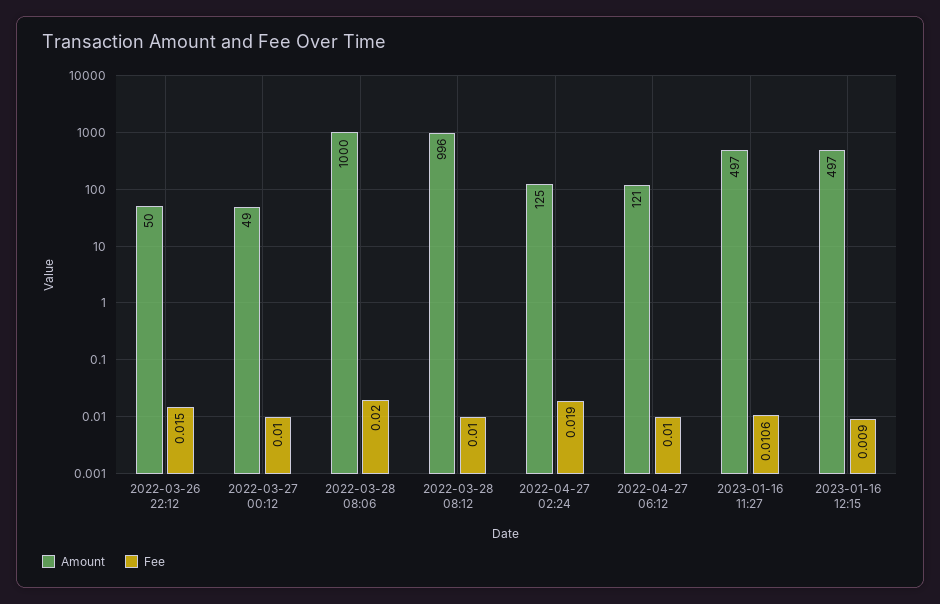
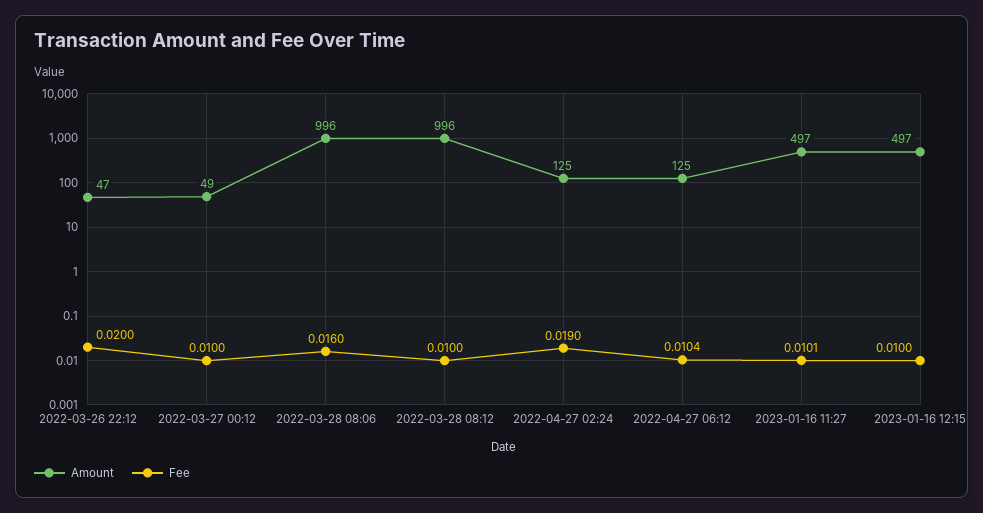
  {
    "Amount": {
-     "2022-03-26 22:12": 50,
+     "2022-03-26 22:12": 47,
      "2022-03-27 00:12": 49,
-     "2022-03-28 08:06": 1000,
+     "2022-03-28 08:06": 996,
      "2022-03-28 08:12": 996,
      "2022-04-27 02:24": 125,
-     "2022-04-27 06:12": 121,
+     "2022-04-27 06:12": 125,
      "2023-01-16 11:27": 497,
      "2023-01-16 12:15": 497
    },
    "Fee": {
-     "2022-03-26 22:12": 0.015,
+     "2022-03-26 22:12": 0.02,
      "2022-03-27 00:12": 0.01,
-     "2022-03-28 08:06": 0.02,
+     "2022-03-28 08:06": 0.016,
      "2022-03-28 08:12": 0.01,
      "2022-04-27 02:24": 0.019,
-     "2022-04-27 06:12": 0.01,
+     "2022-04-27 06:12": 0.0104,
-     "2023-01-16 11:27": 0.0106,
+     "2023-01-16 11:27": 0.0101,
-     "2023-01-16 12:15": 0.009
+     "2023-01-16 12:15": 0.01
    }
  }

